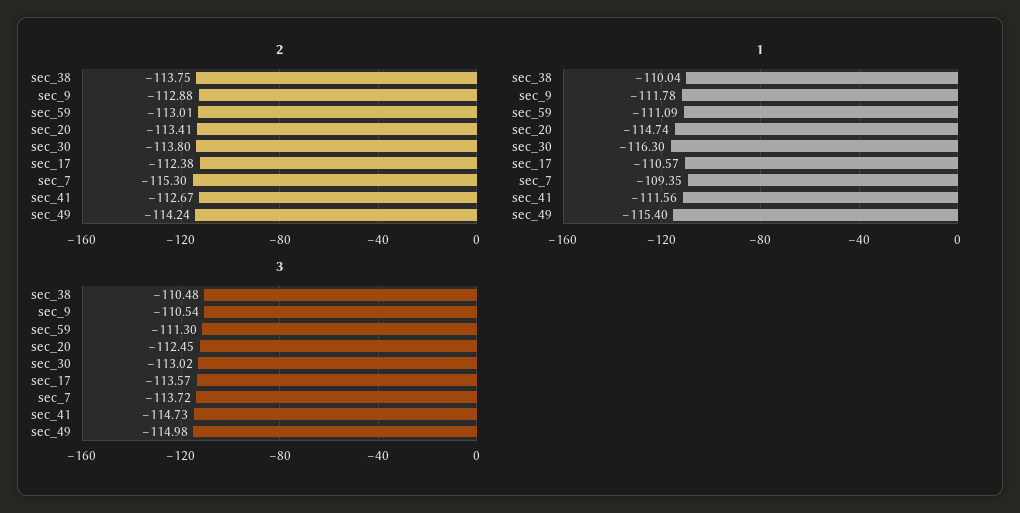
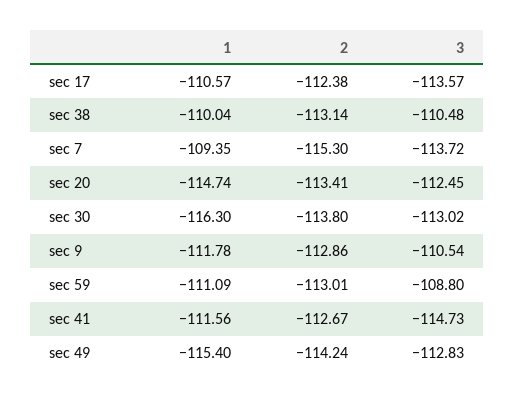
  {
    "2": {
-     "sec_38": -113.75,
+     "sec_38": -113.14,
-     "sec_9": -112.88,
+     "sec_9": -112.86,
      "sec_59": -113.01,
      "sec_20": -113.41,
      "sec_30": -113.8,
      "sec_17": -112.38,
      "sec_7": -115.3,
      "sec_41": -112.67,
      "sec_49": -114.24
    },
    "1": {
      "sec_38": -110.04,
      "sec_9": -111.78,
      "sec_59": -111.09,
      "sec_20": -114.74,
      "sec_30": -116.3,
      "sec_17": -110.57,
      "sec_7": -109.35,
      "sec_41": -111.56,
      "sec_49": -115.4
    },
    "3": {
      "sec_38": -110.48,
      "sec_9": -110.54,
-     "sec_59": -111.3,
+     "sec_59": -108.8,
      "sec_20": -112.45,
      "sec_30": -113.02,
      "sec_17": -113.57,
      "sec_7": -113.72,
      "sec_41": -114.73,
-     "sec_49": -114.98
+     "sec_49": -112.83
    }
  }

